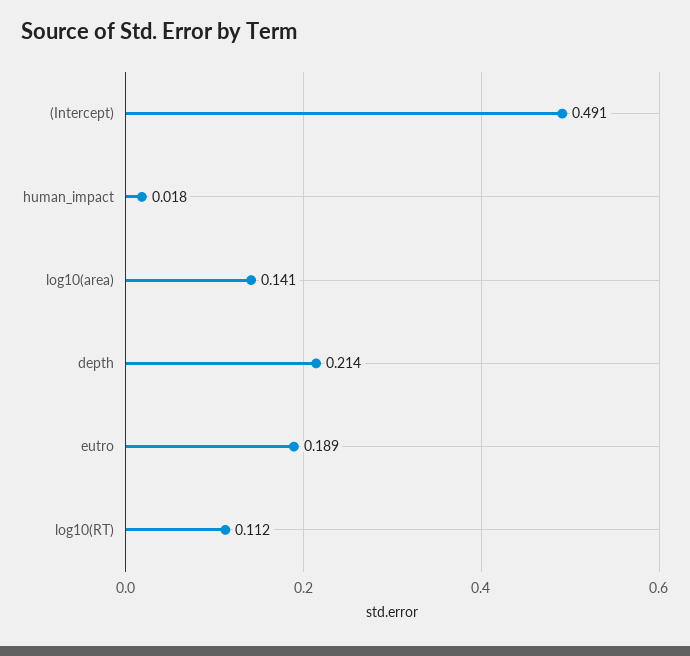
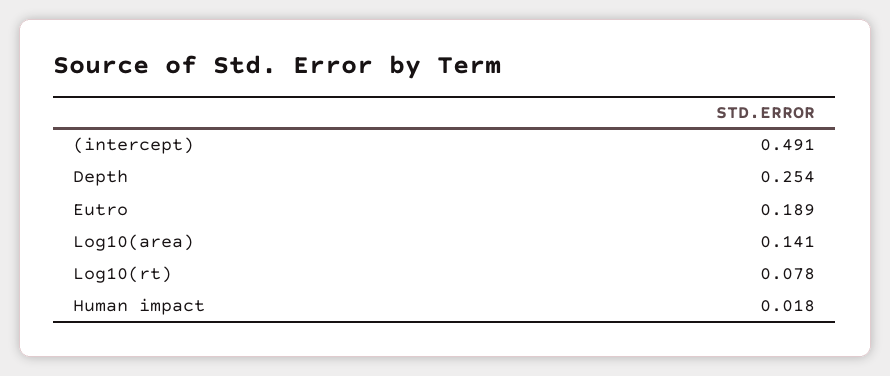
  {
    "(Intercept)": 0.491,
    "human_impact": 0.018,
    "log10(area)": 0.141,
-   "depth": 0.214,
+   "depth": 0.254,
    "eutro": 0.189,
-   "log10(RT)": 0.112
+   "log10(RT)": 0.078
  }

